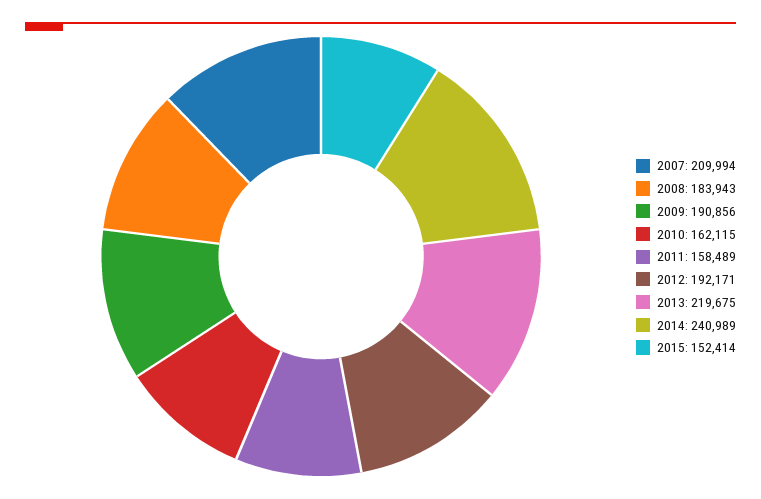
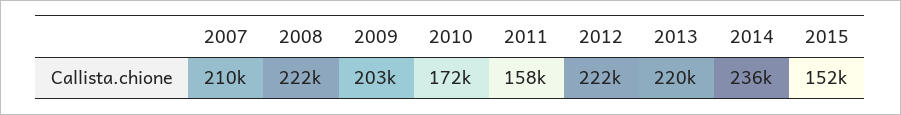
  {
    "2007": 209994,
-   "2008": 183943,
+   "2008": 222000,
-   "2009": 190856,
+   "2009": 203000,
-   "2010": 162115,
+   "2010": 172000,
    "2011": 158489,
-   "2012": 192171,
+   "2012": 222000,
    "2013": 219675,
-   "2014": 240989,
+   "2014": 236000,
    "2015": 152414
  }

